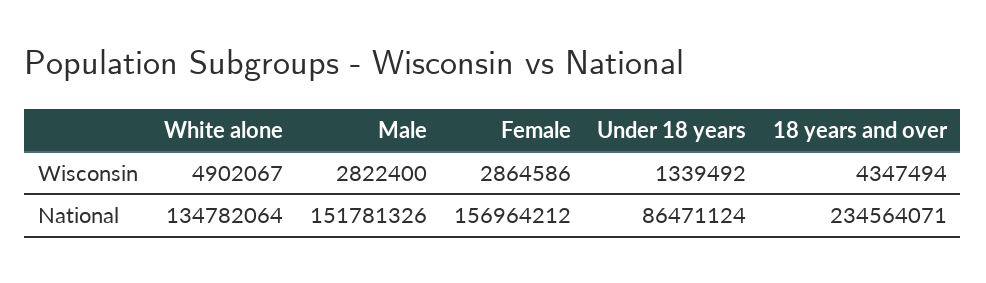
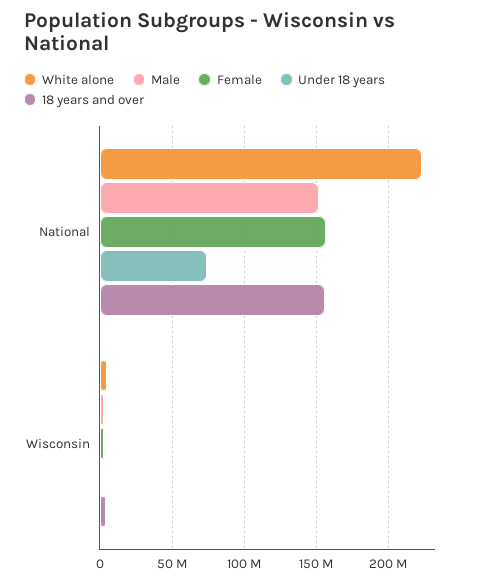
  {
    "White alone": {
      "Wisconsin": 4902067,
-     "National": 134782064
+     "National": 225000000
    },
    "Male": {
      "Wisconsin": 2822400,
      "National": 151781326
    },
    "Female": {
      "Wisconsin": 2864586,
      "National": 156964212
    },
    "Under 18 years": {
      "Wisconsin": 1339492,
-     "National": 86471124
+     "National": 75000000
    },
    "18 years and over": {
      "Wisconsin": 4347494,
-     "National": 234564071
+     "National": 155000000
    }
  }

